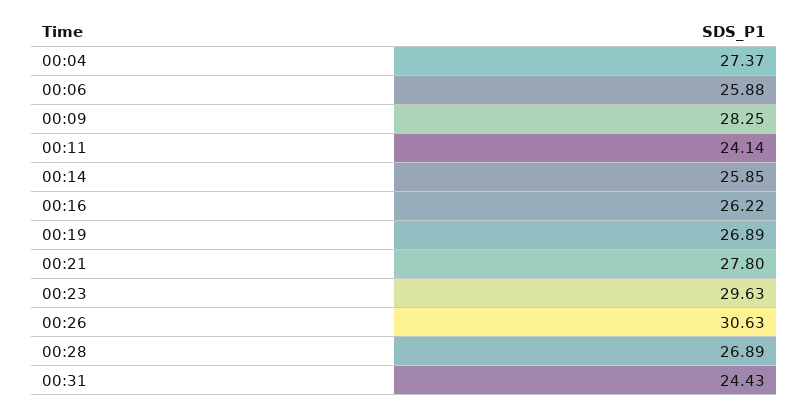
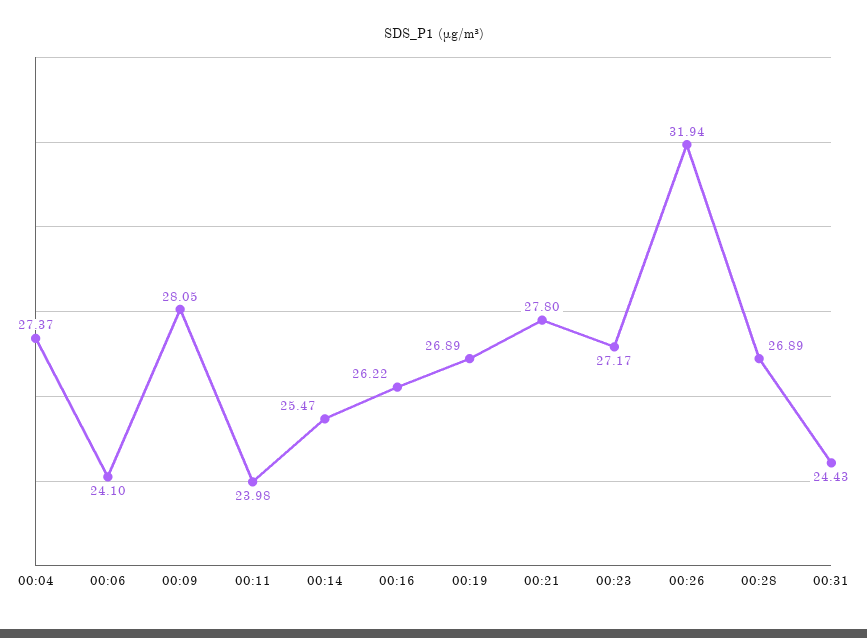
  {
    "00:04": 27.37,
-   "00:06": 25.88,
+   "00:06": 24.1,
-   "00:09": 28.25,
+   "00:09": 28.05,
-   "00:11": 24.14,
+   "00:11": 23.98,
-   "00:14": 25.85,
+   "00:14": 25.47,
    "00:16": 26.22,
    "00:19": 26.89,
    "00:21": 27.8,
-   "00:23": 29.63,
+   "00:23": 27.17,
-   "00:26": 30.63,
+   "00:26": 31.94,
    "00:28": 26.89,
    "00:31": 24.43
  }

